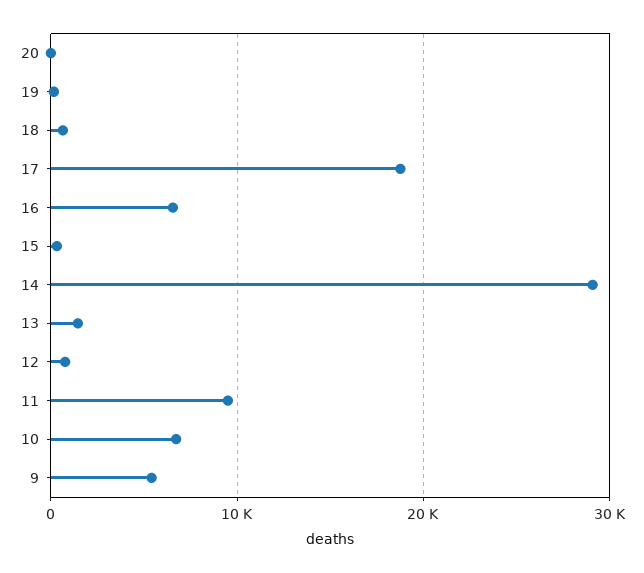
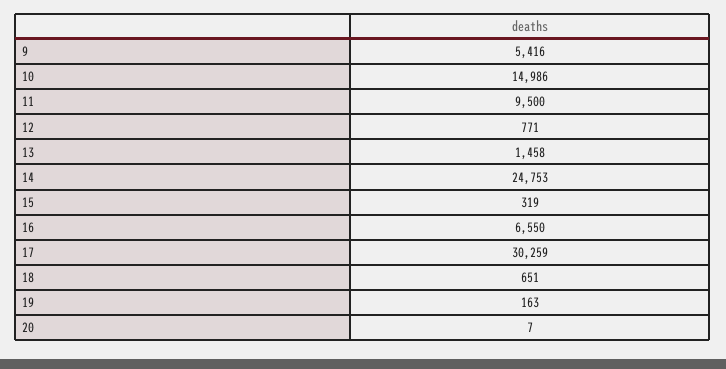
  {
    "20": 7,
    "19": 163,
    "18": 651,
-   "17": 19000,
+   "17": 30259,
    "16": 6550,
    "15": 319,
-   "14": 29000,
+   "14": 24753,
    "13": 1458,
    "12": 771,
    "11": 9500,
-   "10": 7000,
+   "10": 14986,
    "9": 5416
  }

